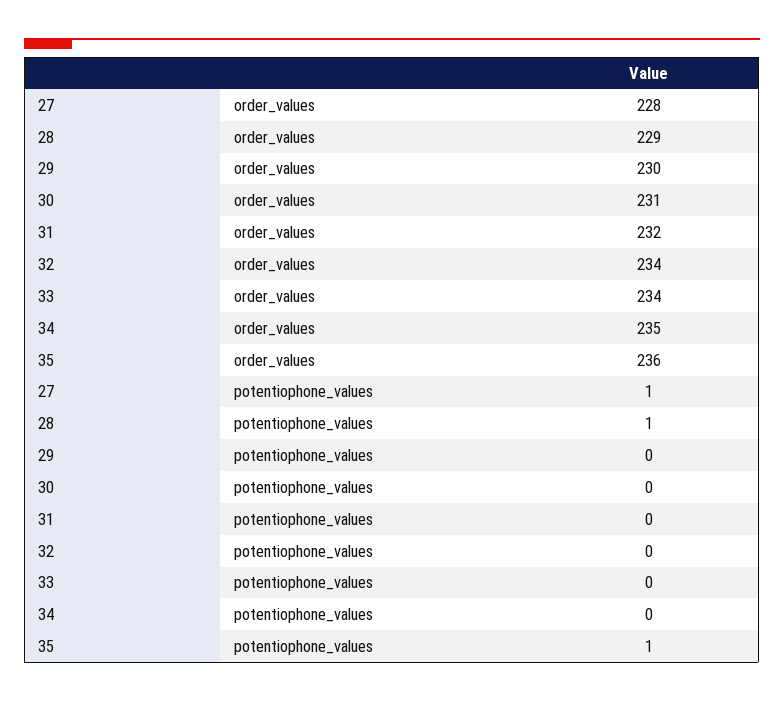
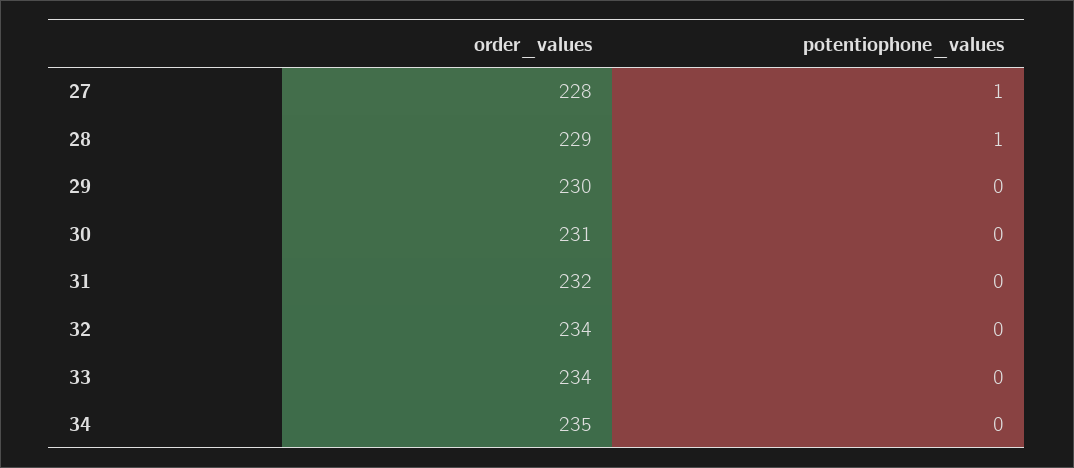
  {
    "27": {
      "order_values": 228,
      "potentiophone_values": 1
    },
    "28": {
      "order_values": 229,
      "potentiophone_values": 1
    },
    "29": {
      "order_values": 230,
      "potentiophone_values": 0
    },
    "30": {
      "order_values": 231,
      "potentiophone_values": 0
    },
    "31": {
      "order_values": 232,
      "potentiophone_values": 0
    },
    "32": {
      "order_values": 234,
      "potentiophone_values": 0
    },
    "33": {
      "order_values": 234,
      "potentiophone_values": 0
    },
    "34": {
      "order_values": 235,
      "potentiophone_values": 0
-   },
+   }
-   "35": {
-     "order_values": 236,
-     "potentiophone_values": 1
-   }
  }

